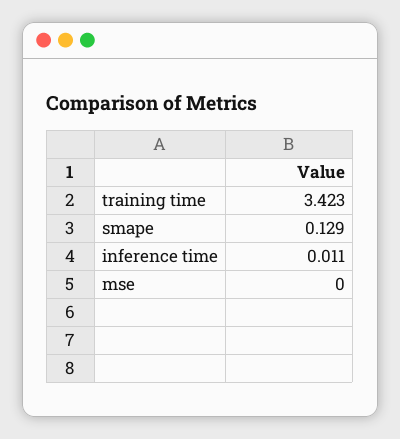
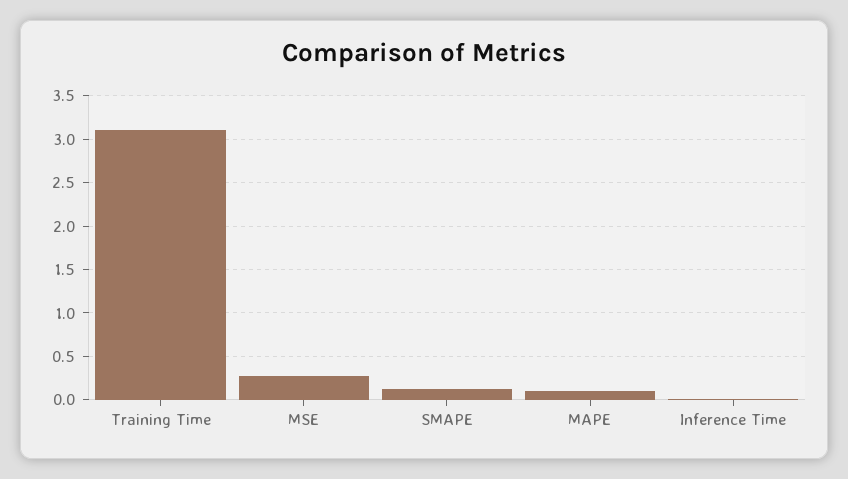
  {
-   "training time": 3.423,
+   "training time": 3.1,
    "smape": 0.129,
    "inference time": 0.011,
-   "mse": 0
+   "mse": 0.3,
+   "MAPE": 0.1
  }

